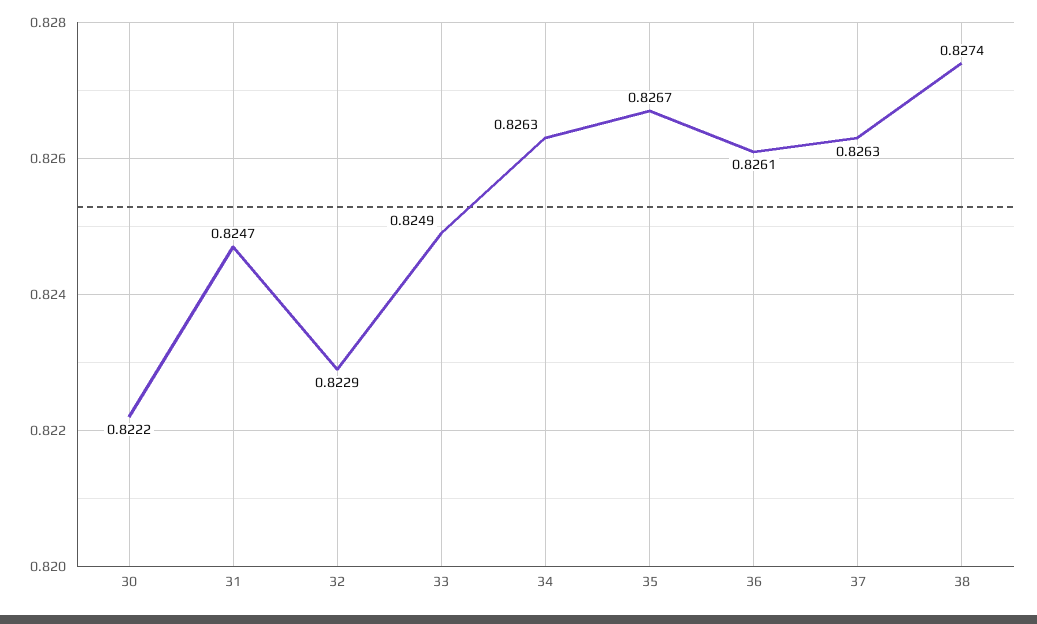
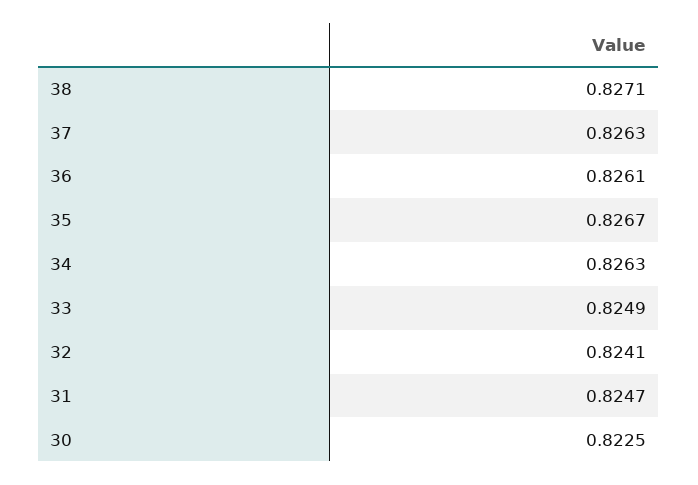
  {
-   "30": 0.8222,
+   "30": 0.8225,
    "31": 0.8247,
-   "32": 0.8229,
+   "32": 0.8241,
    "33": 0.8249,
    "34": 0.8263,
    "35": 0.8267,
    "36": 0.8261,
    "37": 0.8263,
-   "38": 0.8274
+   "38": 0.8271
  }

